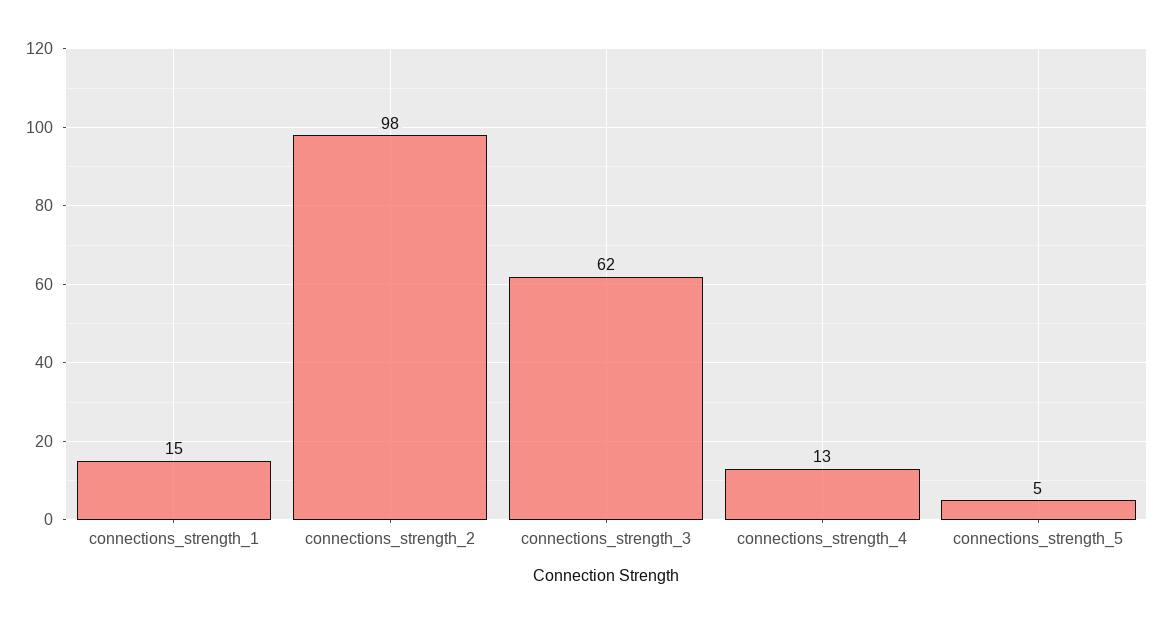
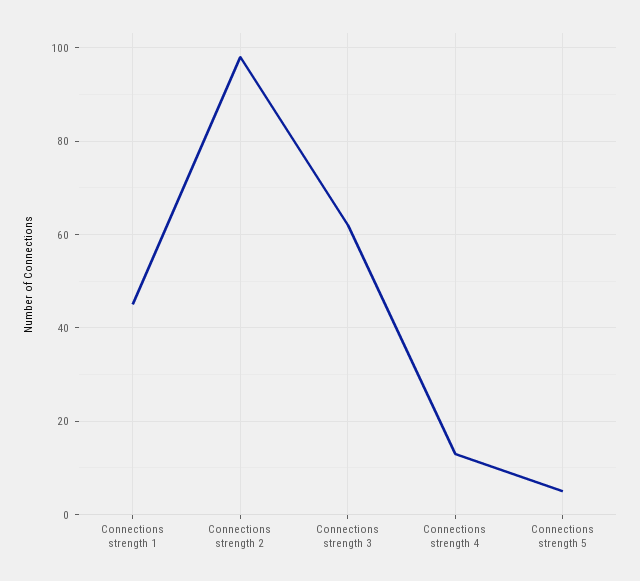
  {
-   "connections_strength_1": 15,
+   "connections_strength_1": 45,
    "connections_strength_2": 98,
    "connections_strength_3": 62,
    "connections_strength_4": 13,
    "connections_strength_5": 5
  }

